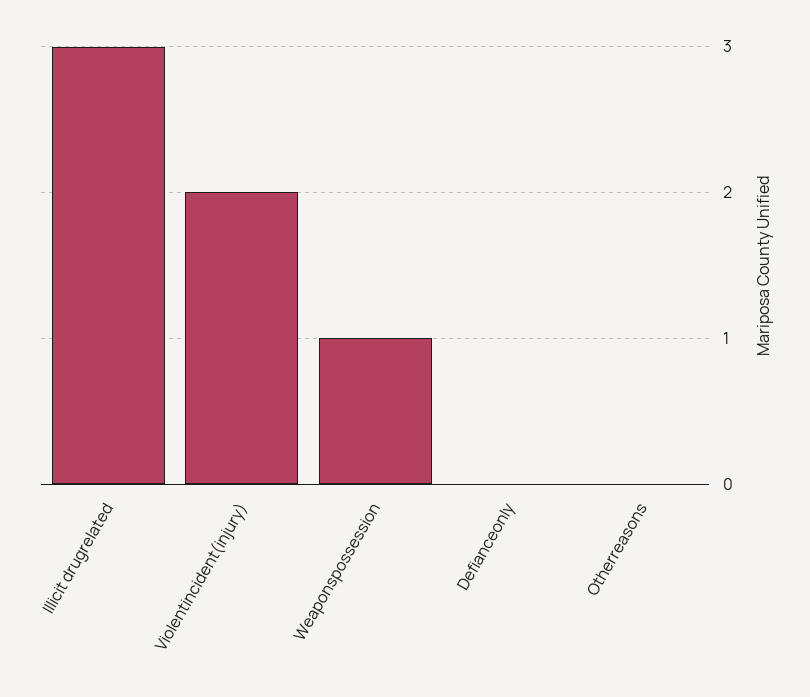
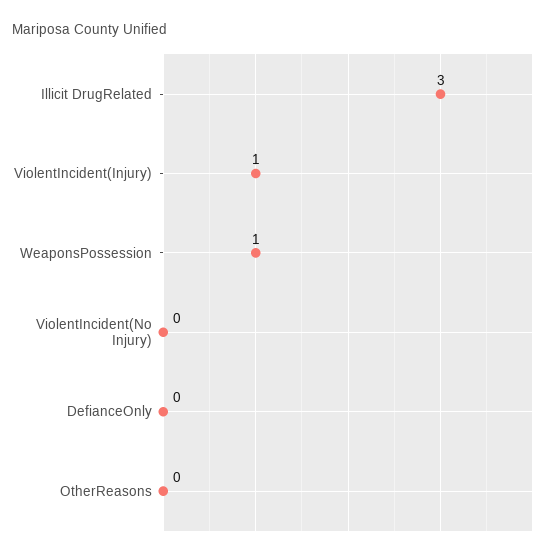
  {
    "Illicit drugrelated": 3,
-   "Violentincident(injury)": 2,
+   "Violentincident(injury)": 1,
    "Weaponspossession": 1,
    "Defianceonly": 0,
-   "Otherreasons": 0
+   "Otherreasons": 0,
+   "ViolentIncident(No Injury)": 0
  }

